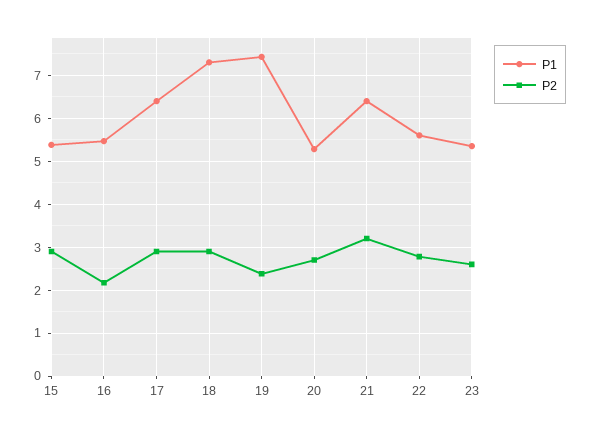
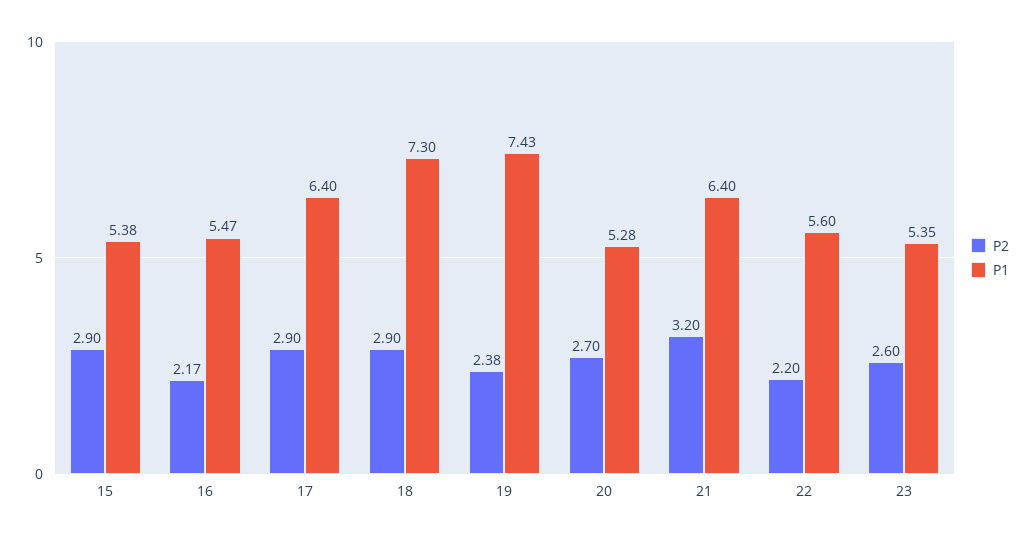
  {
    "P1": {
      "15": 5.38,
      "16": 5.47,
      "17": 6.4,
      "18": 7.3,
      "19": 7.43,
      "20": 5.28,
      "21": 6.4,
      "22": 5.6,
      "23": 5.35
    },
    "P2": {
      "15": 2.9,
      "16": 2.17,
      "17": 2.9,
      "18": 2.9,
      "19": 2.38,
      "20": 2.7,
      "21": 3.2,
-     "22": 2.8,
+     "22": 2.2,
      "23": 2.6
    }
  }

